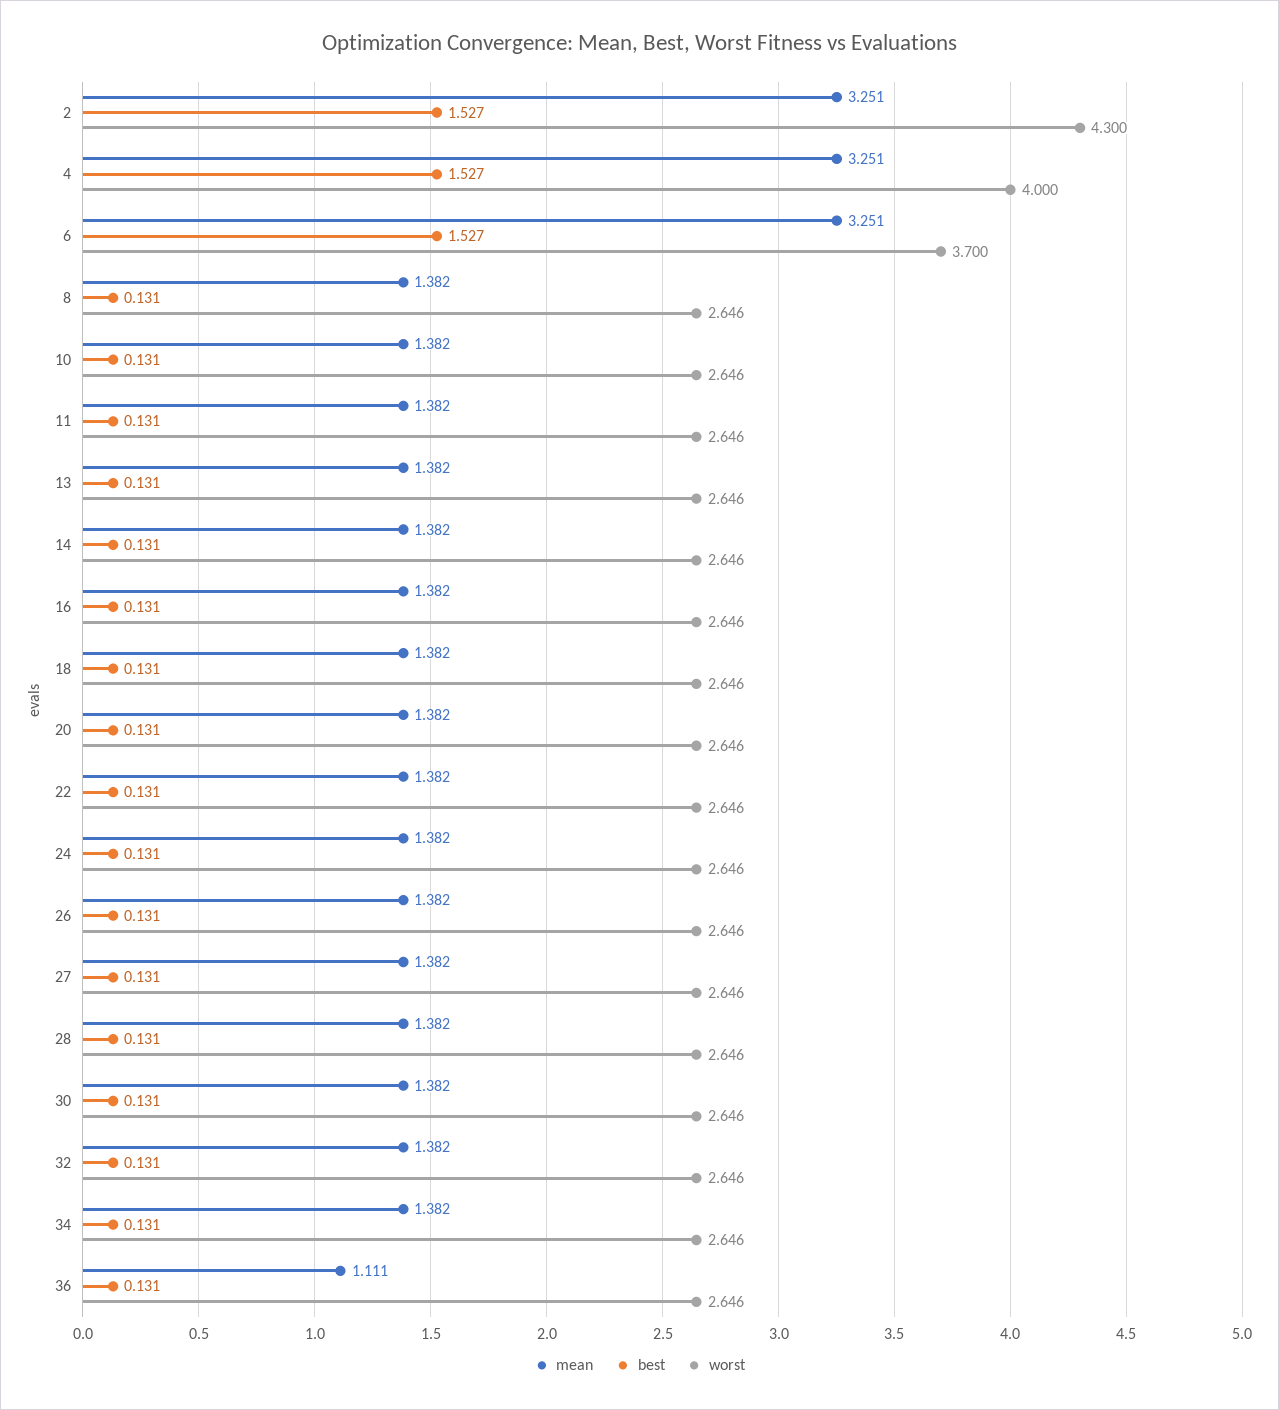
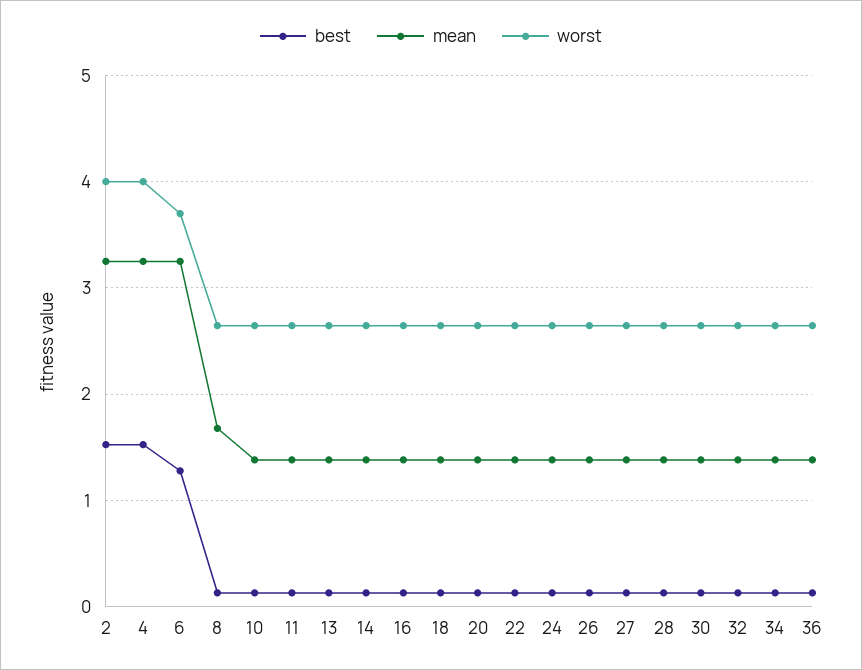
  {
    "mean": {
      "2": 3.251,
      "4": 3.251,
      "6": 3.251,
-     "8": 1.382,
+     "8": 1.7,
      "10": 1.382,
      "11": 1.382,
      "13": 1.382,
      "14": 1.382,
      "16": 1.382,
      "18": 1.382,
      "20": 1.382,
      "22": 1.382,
      "24": 1.382,
      "26": 1.382,
      "27": 1.382,
      "28": 1.382,
      "30": 1.382,
      "32": 1.382,
      "34": 1.382,
-     "36": 1.111
+     "36": 1.4
    },
    "best": {
      "2": 1.527,
      "4": 1.527,
-     "6": 1.527,
+     "6": 1.3,
      "8": 0.131,
      "10": 0.131,
      "11": 0.131,
      "13": 0.131,
      "14": 0.131,
      "16": 0.131,
      "18": 0.131,
      "20": 0.131,
      "22": 0.131,
      "24": 0.131,
      "26": 0.131,
      "27": 0.131,
      "28": 0.131,
      "30": 0.131,
      "32": 0.131,
      "34": 0.131,
      "36": 0.131
    },
    "worst": {
-     "2": 4.3,
+     "2": 4,
      "4": 4,
      "6": 3.7,
      "8": 2.646,
      "10": 2.646,
      "11": 2.646,
      "13": 2.646,
      "14": 2.646,
      "16": 2.646,
      "18": 2.646,
      "20": 2.646,
      "22": 2.646,
      "24": 2.646,
      "26": 2.646,
      "27": 2.646,
      "28": 2.646,
      "30": 2.646,
      "32": 2.646,
      "34": 2.646,
      "36": 2.646
    }
  }

